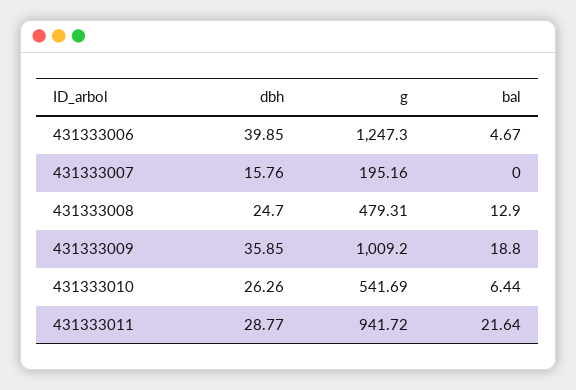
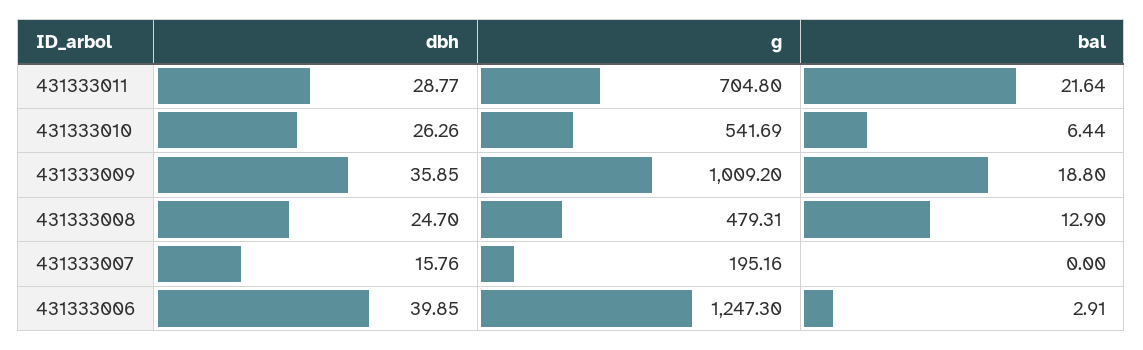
  {
    "dbh": {
      "431333006": 39.85,
      "431333007": 15.76,
      "431333008": 24.7,
      "431333009": 35.85,
      "431333010": 26.26,
      "431333011": 28.77
    },
    "g": {
      "431333006": 1247.3,
      "431333007": 195.16,
      "431333008": 479.31,
      "431333009": 1009.2,
      "431333010": 541.69,
-     "431333011": 941.72
+     "431333011": 704.8
    },
    "bal": {
-     "431333006": 4.67,
+     "431333006": 2.91,
      "431333007": 0,
      "431333008": 12.9,
      "431333009": 18.8,
      "431333010": 6.44,
      "431333011": 21.64
    }
  }

